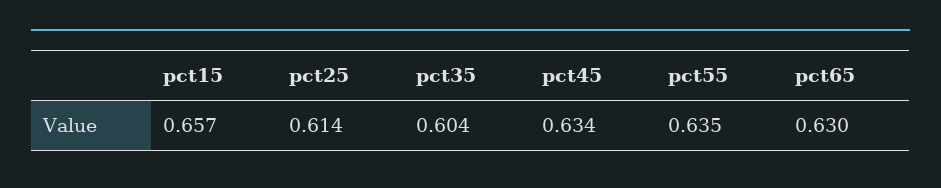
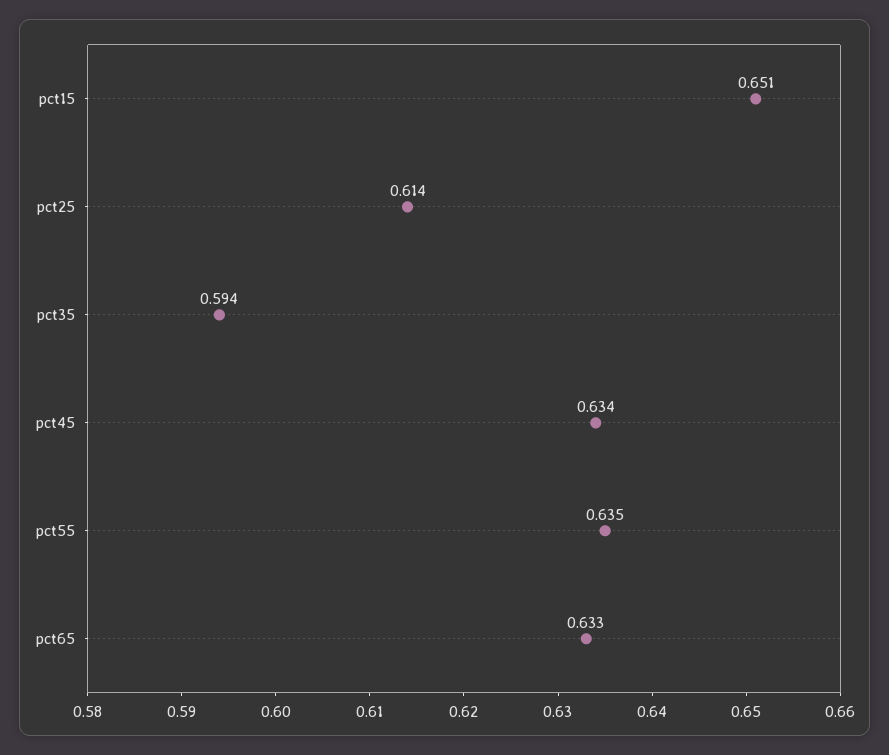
  {
-   "pct15": 0.657,
+   "pct15": 0.651,
    "pct25": 0.614,
-   "pct35": 0.604,
+   "pct35": 0.594,
    "pct45": 0.634,
    "pct55": 0.635,
-   "pct65": 0.63
+   "pct65": 0.633
  }

